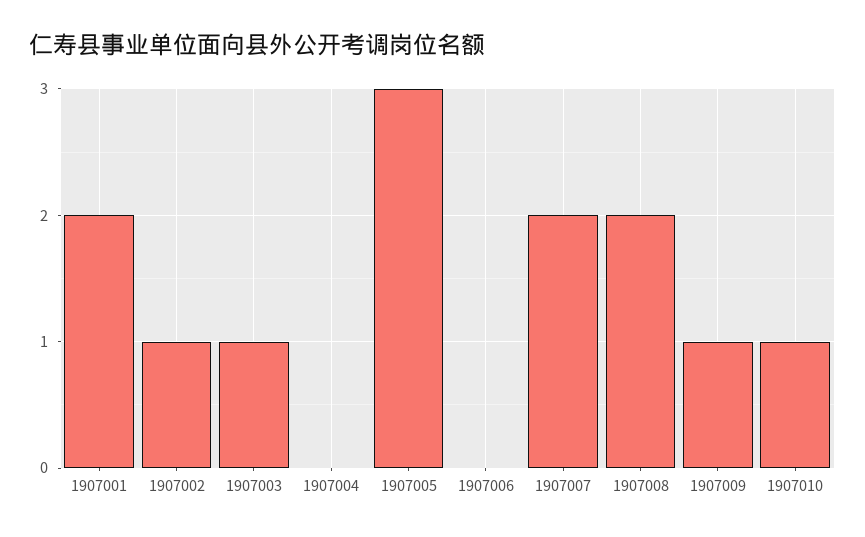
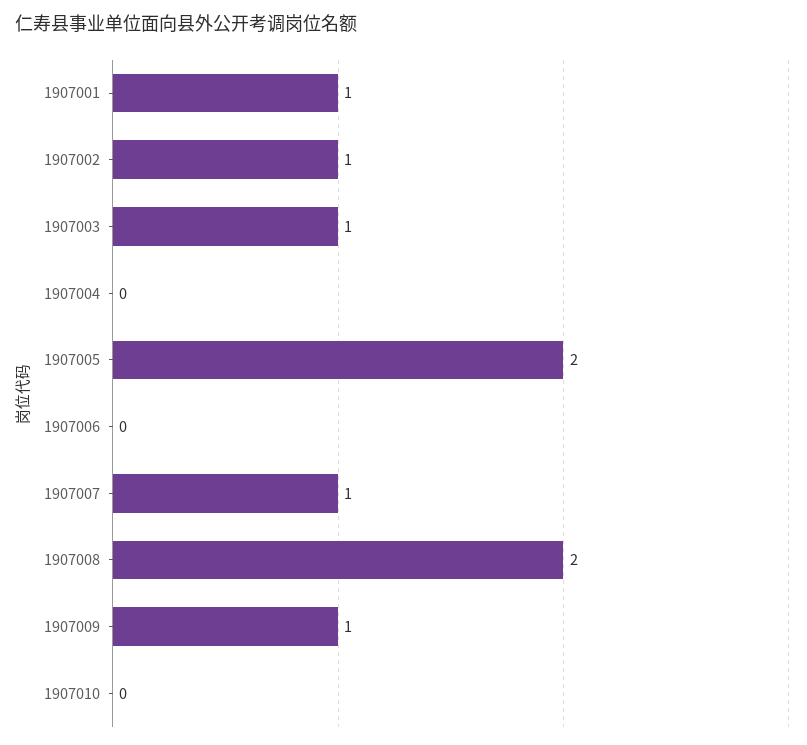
  {
-   "1907001": 2,
+   "1907001": 1,
    "1907002": 1,
    "1907003": 1,
    "1907004": 0,
-   "1907005": 3,
+   "1907005": 2,
    "1907006": 0,
-   "1907007": 2,
+   "1907007": 1,
    "1907008": 2,
    "1907009": 1,
-   "1907010": 1
+   "1907010": 0
  }

